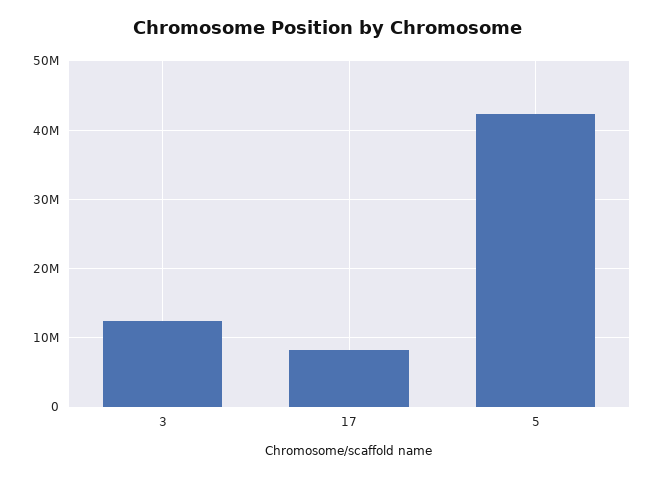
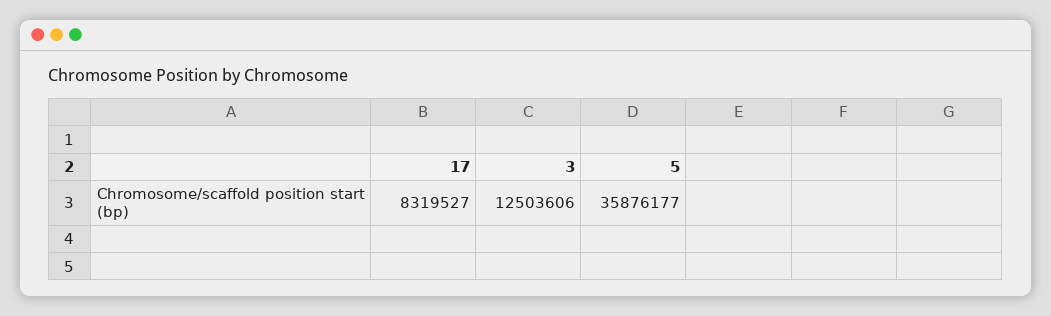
  {
    "3": 12503606,
    "17": 8319527,
-   "5": 42000000
+   "5": 35876177
  }

